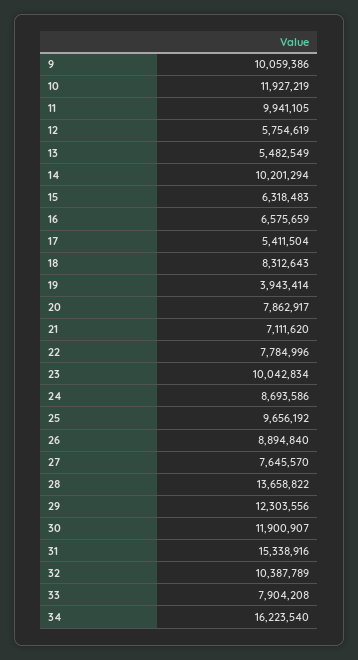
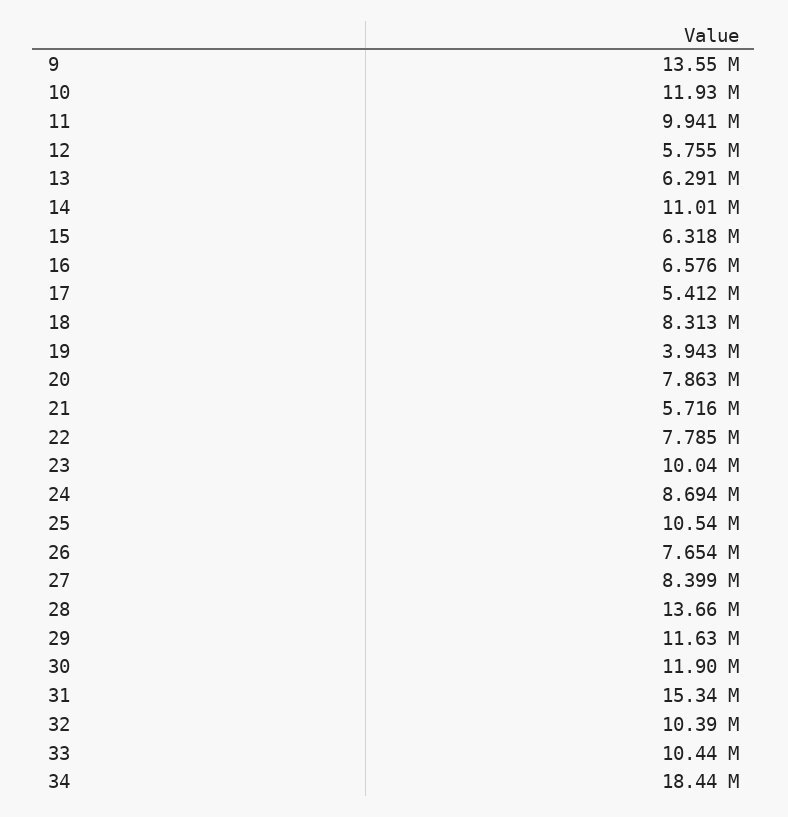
  {
-   "9": 10059386,
+   "9": 13550000,
    "10": 11927219,
    "11": 9941105,
    "12": 5754619,
-   "13": 5482549,
+   "13": 6291000,
-   "14": 10201294,
+   "14": 11010000,
    "15": 6318483,
    "16": 6575659,
    "17": 5411504,
    "18": 8312643,
    "19": 3943414,
    "20": 7862917,
-   "21": 7111620,
+   "21": 5716000,
    "22": 7784996,
    "23": 10042834,
    "24": 8693586,
-   "25": 9656192,
+   "25": 10540000,
-   "26": 8894840,
+   "26": 7654000,
-   "27": 7645570,
+   "27": 8399000,
    "28": 13658822,
-   "29": 12303556,
+   "29": 11630000,
    "30": 11900907,
    "31": 15338916,
    "32": 10387789,
-   "33": 7904208,
+   "33": 10440000,
-   "34": 16223540
+   "34": 18440000
  }

